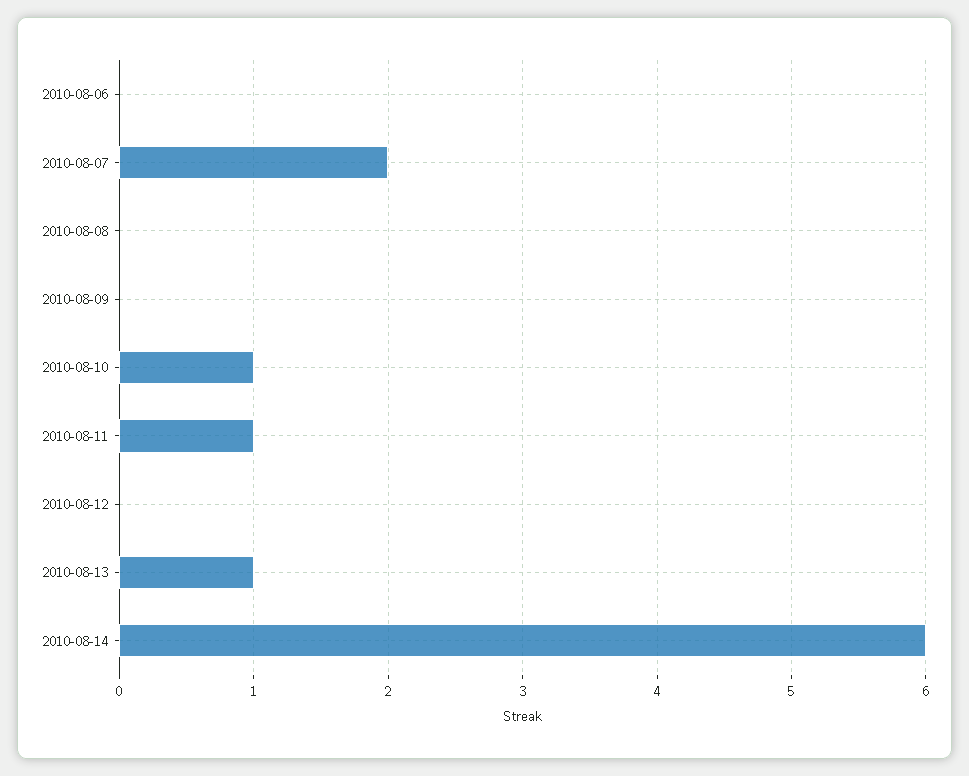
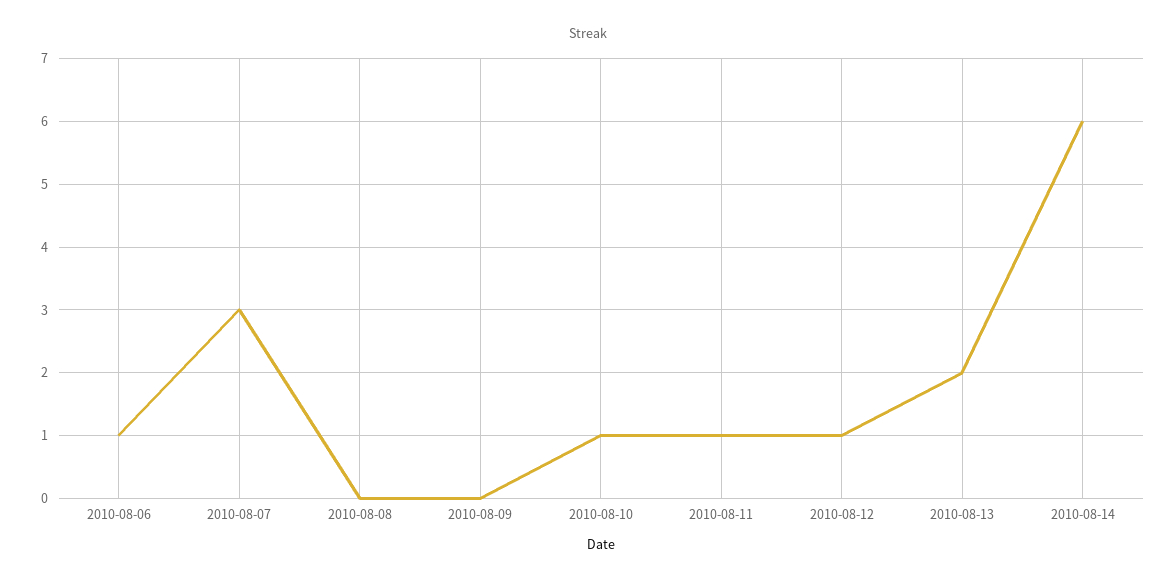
  {
-   "2010-08-06": 0,
+   "2010-08-06": 1,
-   "2010-08-07": 2,
+   "2010-08-07": 3,
    "2010-08-08": 0,
    "2010-08-09": 0,
    "2010-08-10": 1,
    "2010-08-11": 1,
-   "2010-08-12": 0,
+   "2010-08-12": 1,
-   "2010-08-13": 1,
+   "2010-08-13": 2,
    "2010-08-14": 6
  }

